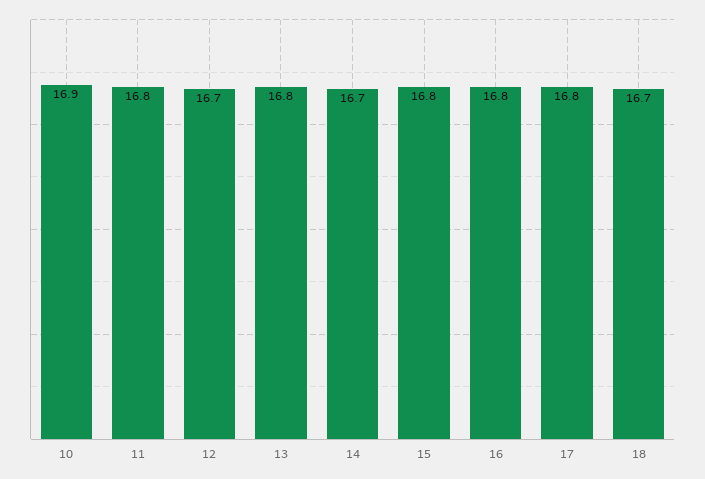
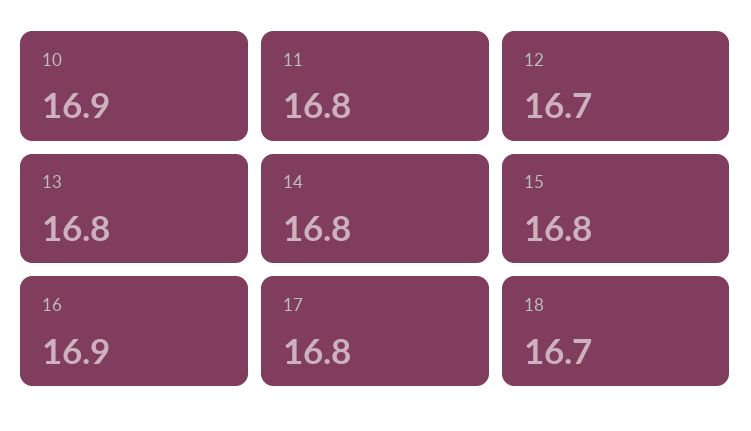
  {
    "10": 16.9,
    "11": 16.8,
    "12": 16.7,
    "13": 16.8,
-   "14": 16.7,
+   "14": 16.8,
    "15": 16.8,
-   "16": 16.8,
+   "16": 16.9,
    "17": 16.8,
    "18": 16.7
  }

